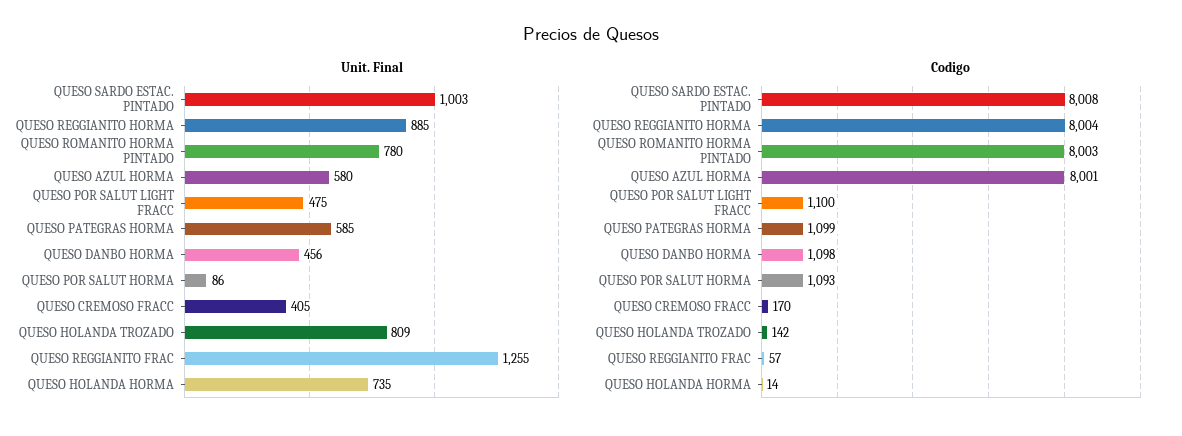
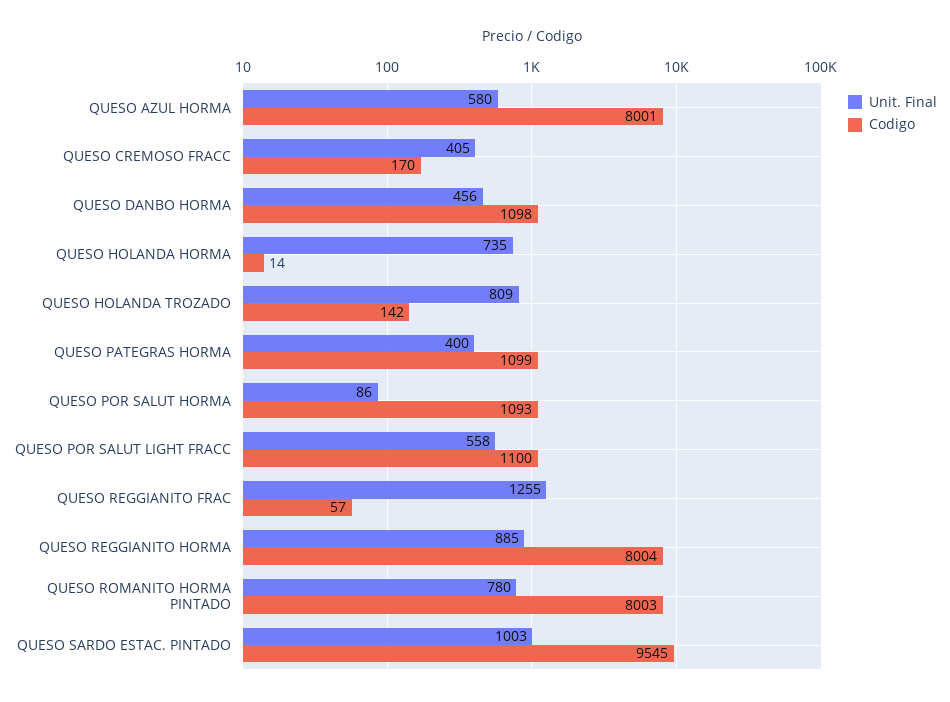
  {
    "Unit. Final": {
      "QUESO SARDO ESTAC. PINTADO": 1003,
      "QUESO REGGIANITO HORMA": 885,
      "QUESO ROMANITO HORMA PINTADO": 780,
      "QUESO AZUL HORMA": 580,
-     "QUESO POR SALUT LIGHT FRACC": 475,
+     "QUESO POR SALUT LIGHT FRACC": 558,
-     "QUESO PATEGRAS HORMA": 585,
+     "QUESO PATEGRAS HORMA": 400,
      "QUESO DANBO HORMA": 456,
      "QUESO POR SALUT HORMA": 86,
      "QUESO CREMOSO FRACC": 405,
      "QUESO HOLANDA TROZADO": 809,
      "QUESO REGGIANITO FRAC": 1255,
      "QUESO HOLANDA HORMA": 735
    },
    "Codigo": {
-     "QUESO SARDO ESTAC. PINTADO": 8008,
+     "QUESO SARDO ESTAC. PINTADO": 9545,
      "QUESO REGGIANITO HORMA": 8004,
      "QUESO ROMANITO HORMA PINTADO": 8003,
      "QUESO AZUL HORMA": 8001,
      "QUESO POR SALUT LIGHT FRACC": 1100,
      "QUESO PATEGRAS HORMA": 1099,
      "QUESO DANBO HORMA": 1098,
      "QUESO POR SALUT HORMA": 1093,
      "QUESO CREMOSO FRACC": 170,
      "QUESO HOLANDA TROZADO": 142,
      "QUESO REGGIANITO FRAC": 57,
      "QUESO HOLANDA HORMA": 14
    }
  }

